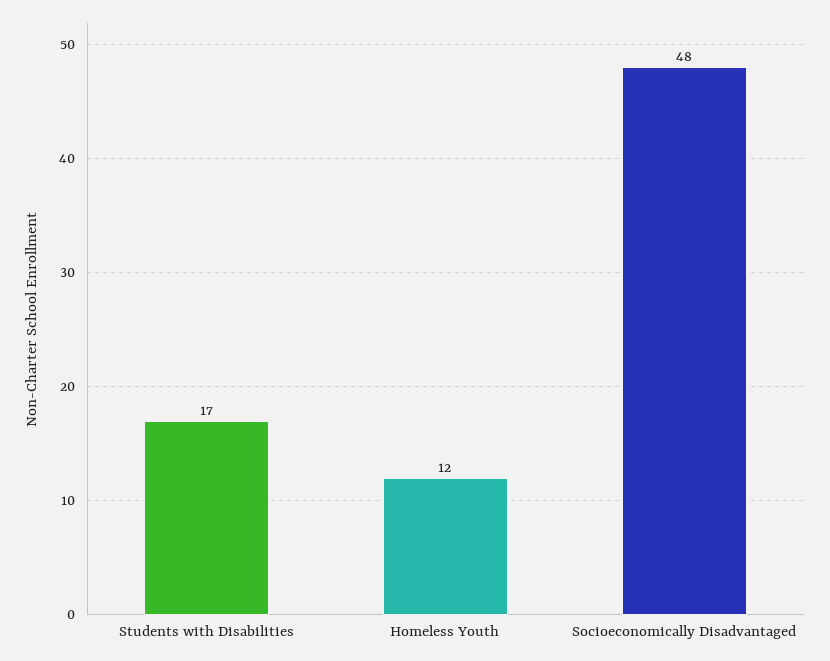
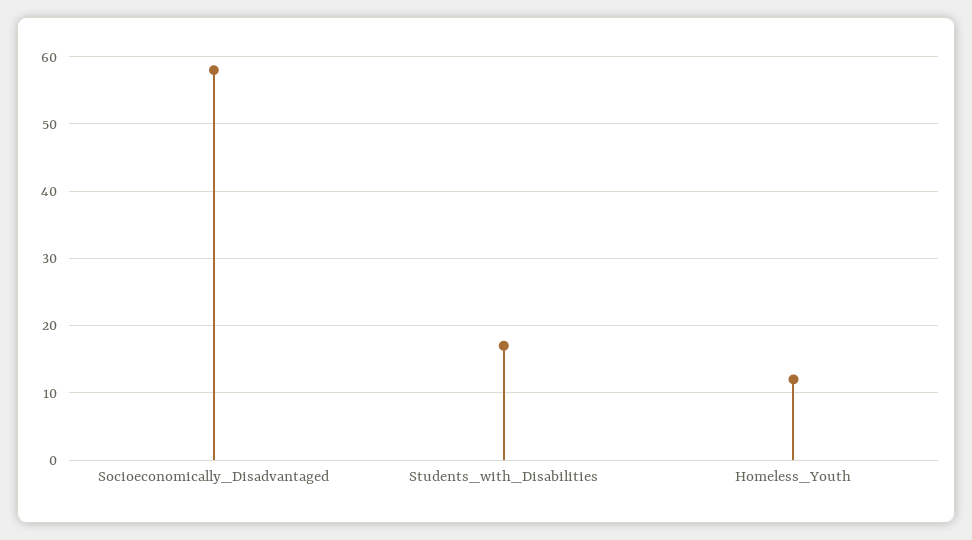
  {
    "Students with Disabilities": 17,
    "Homeless Youth": 12,
-   "Socioeconomically Disadvantaged": 48
+   "Socioeconomically Disadvantaged": 58
  }

